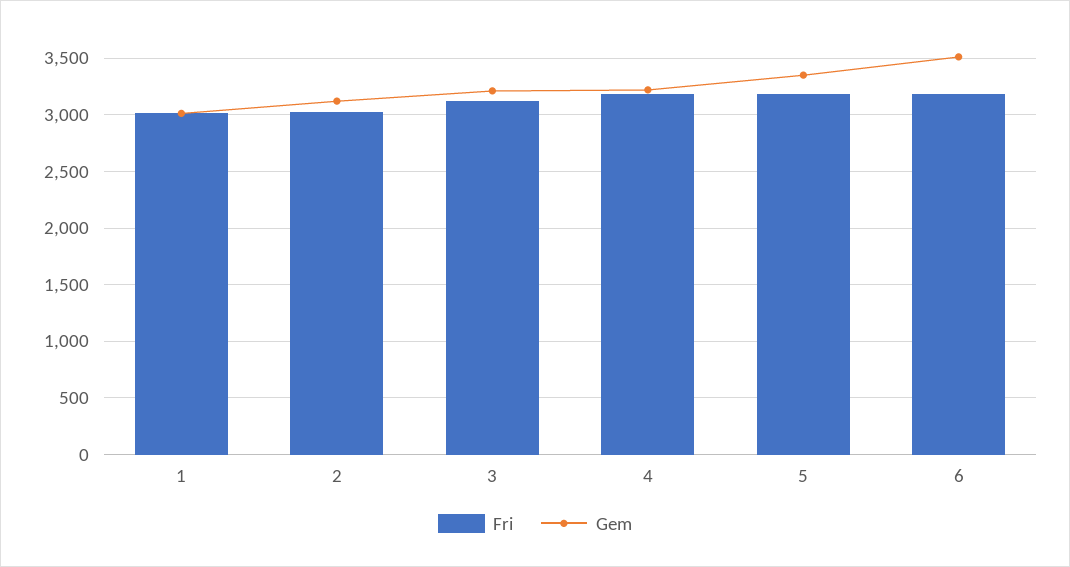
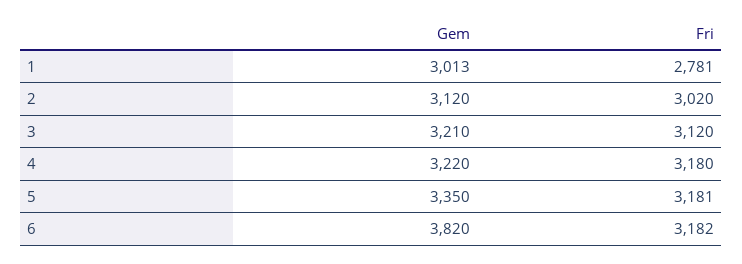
  {
    "Fri": {
-     "1": 3000,
+     "1": 2781,
      "2": 3020,
      "3": 3120,
      "4": 3180,
      "5": 3181,
      "6": 3182
    },
    "Gem": {
      "1": 3013,
      "2": 3120,
      "3": 3210,
      "4": 3220,
      "5": 3350,
-     "6": 3500
+     "6": 3820
    }
  }

